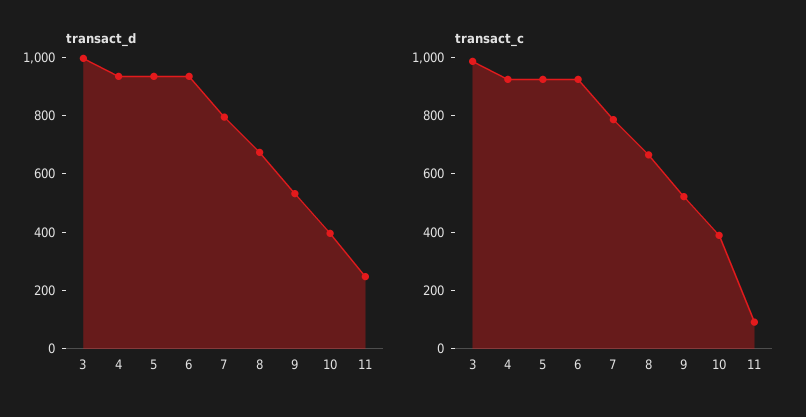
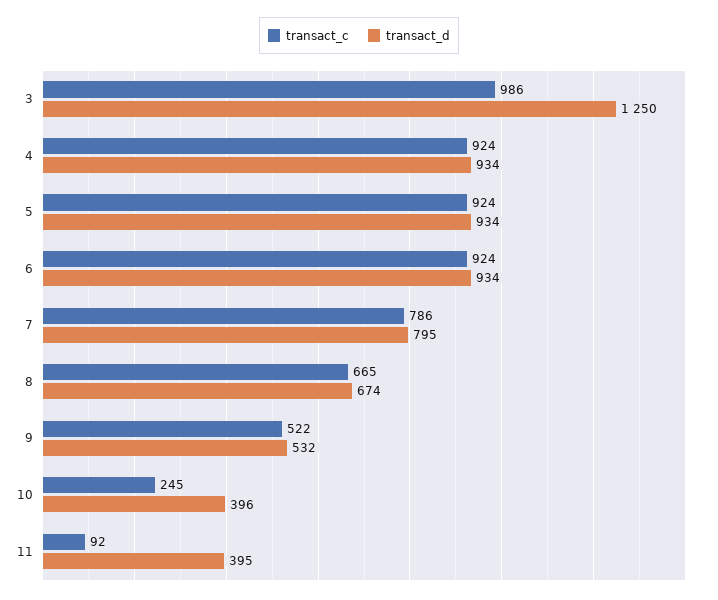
  {
    "transact_d": {
-     "3": 1000,
+     "3": 1250,
      "4": 934,
      "5": 934,
      "6": 934,
      "7": 795,
      "8": 674,
      "9": 532,
      "10": 396,
-     "11": 250
+     "11": 395
    },
    "transact_c": {
      "3": 986,
      "4": 924,
      "5": 924,
      "6": 924,
      "7": 786,
      "8": 665,
      "9": 522,
-     "10": 400,
+     "10": 245,
      "11": 92
    }
  }

